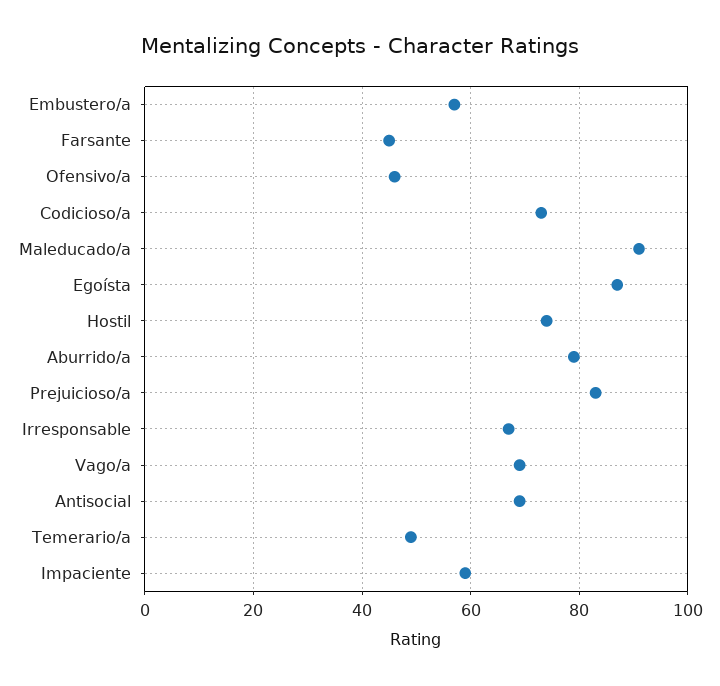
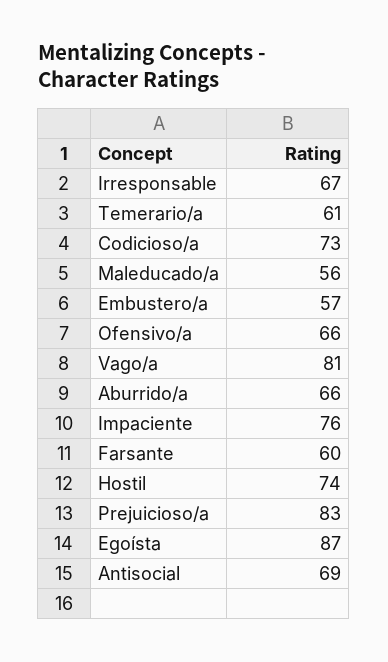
  {
    "Embustero/a": 57,
-   "Farsante": 45,
+   "Farsante": 60,
-   "Ofensivo/a": 45,
+   "Ofensivo/a": 66,
    "Codicioso/a": 73,
-   "Maleducado/a": 90,
+   "Maleducado/a": 56,
    "Egoísta": 87,
    "Hostil": 74,
-   "Aburrido/a": 80,
+   "Aburrido/a": 66,
    "Prejuicioso/a": 83,
    "Irresponsable": 67,
-   "Vago/a": 70,
+   "Vago/a": 81,
    "Antisocial": 69,
-   "Temerario/a": 50,
+   "Temerario/a": 61,
-   "Impaciente": 60
+   "Impaciente": 76
  }

